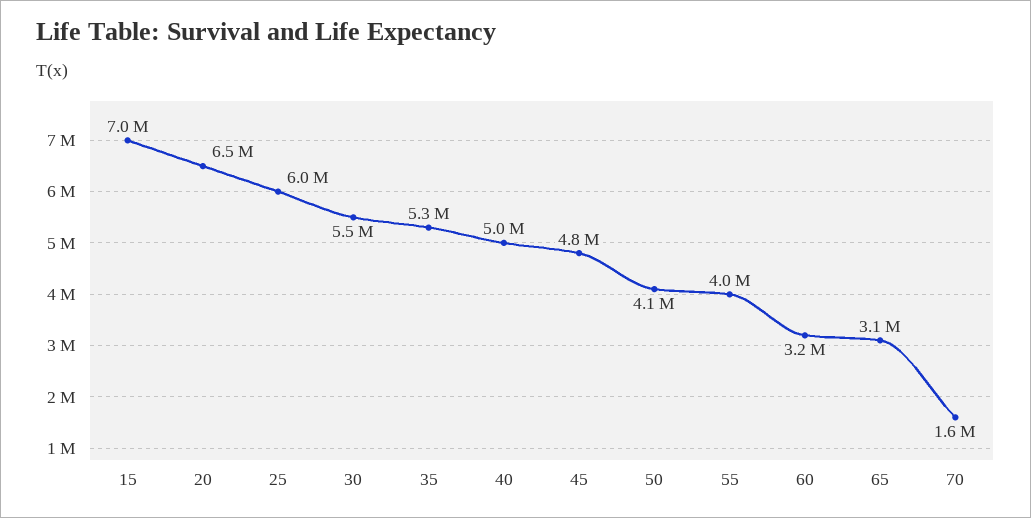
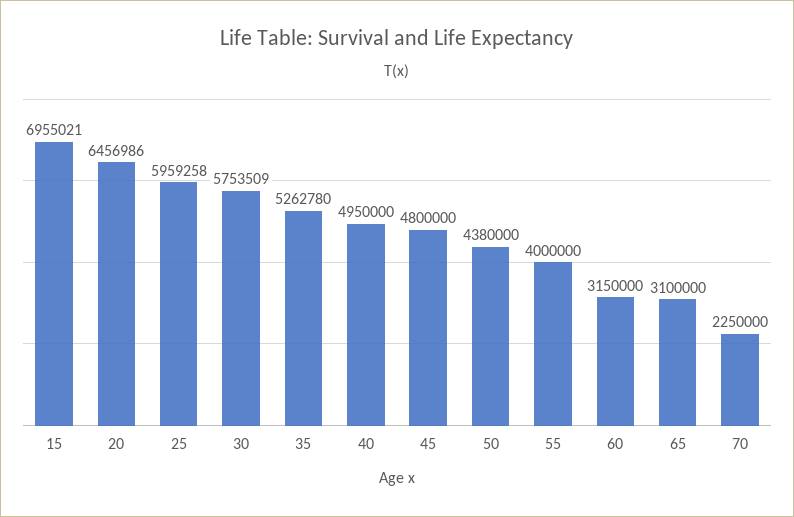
  {
    "15": 6955021,
    "20": 6456986,
    "25": 5959258,
-   "30": 5500000,
+   "30": 5753509,
    "35": 5262780,
    "40": 4950000,
    "45": 4800000,
-   "50": 4100000,
+   "50": 4380000,
    "55": 4000000,
    "60": 3150000,
    "65": 3100000,
-   "70": 1600000
+   "70": 2250000
  }

